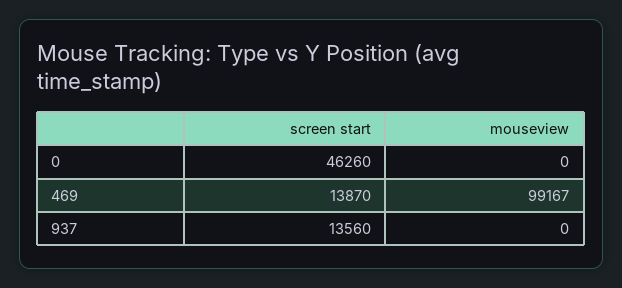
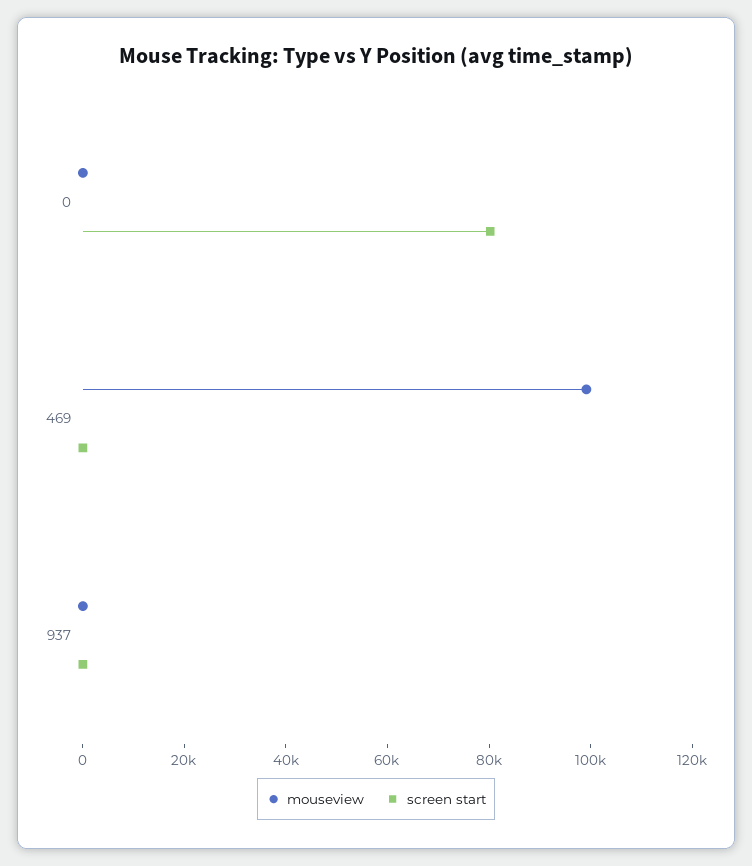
  {
    "screen start": {
-     "0": 46260,
+     "0": 80000,
-     "469": 13870,
+     "469": 0,
-     "937": 13560
+     "937": 0
    },
    "mouseview": {
      "0": 0,
      "469": 99167,
      "937": 0
    }
  }

